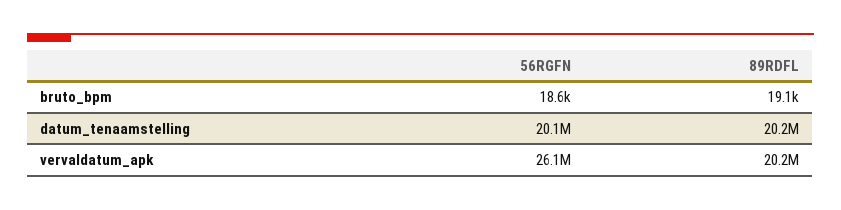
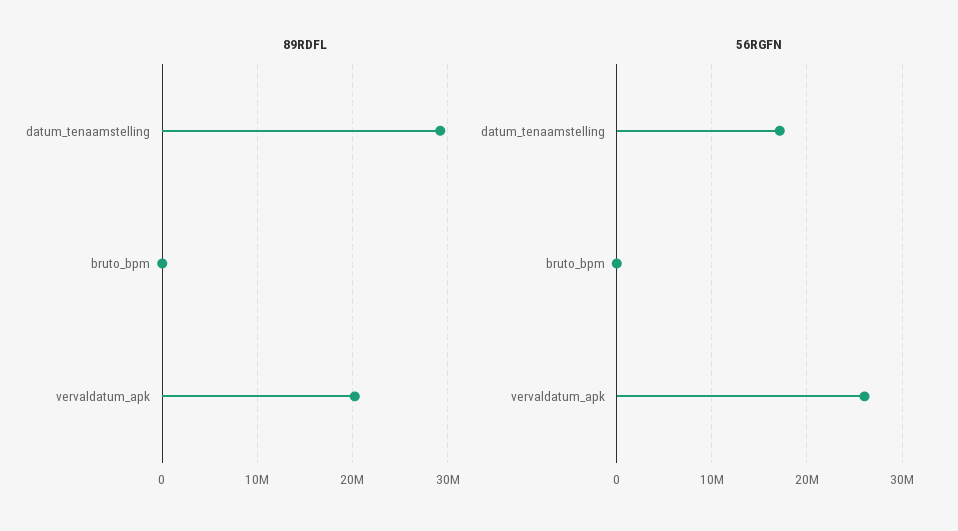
  {
    "56RGFN": {
      "bruto_bpm": 18600,
-     "datum_tenaamstelling": 20100000,
+     "datum_tenaamstelling": 17000000,
      "vervaldatum_apk": 26100000
    },
    "89RDFL": {
      "bruto_bpm": 19100,
-     "datum_tenaamstelling": 20200000,
+     "datum_tenaamstelling": 29000000,
      "vervaldatum_apk": 20200000
    }
  }

